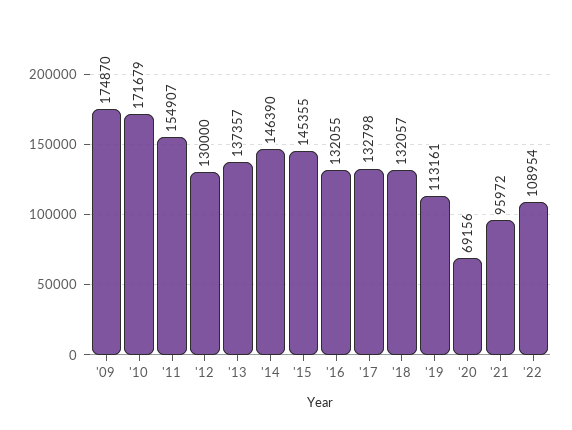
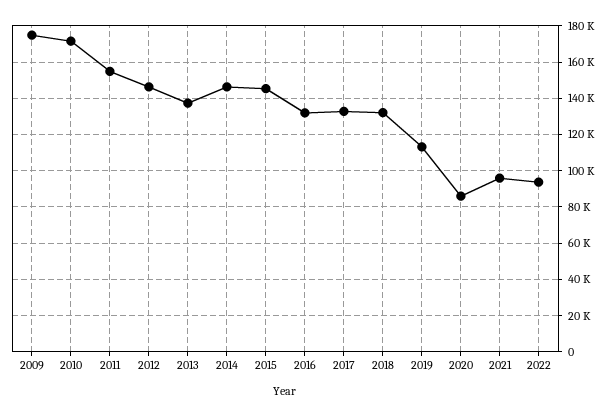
  {
    "'09": 174870,
    "'10": 171679,
    "'11": 154907,
-   "'12": 130000,
+   "'12": 145000,
    "'13": 137357,
    "'14": 146390,
    "'15": 145355,
    "'16": 132055,
    "'17": 132798,
    "'18": 132057,
    "'19": 113161,
-   "'20": 69156,
+   "'20": 85000,
    "'21": 95972,
-   "'22": 108954
+   "'22": 95000
  }

